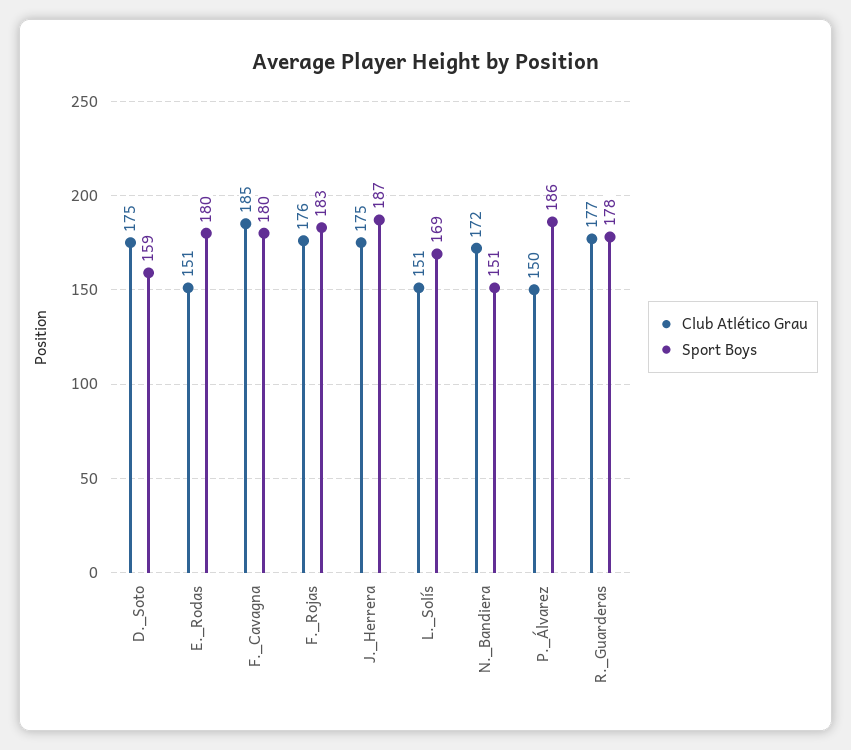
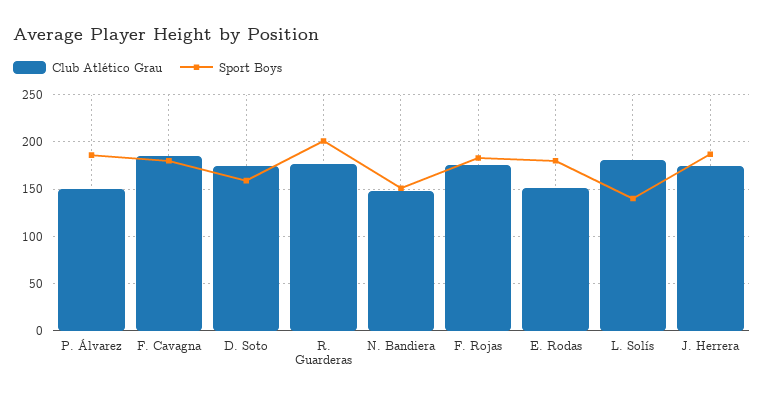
  {
    "Club Atlético Grau": {
      "D._Soto": 175,
      "E._Rodas": 151,
      "F._Cavagna": 185,
      "F._Rojas": 176,
      "J._Herrera": 175,
-     "L._Solís": 151,
+     "L._Solís": 180,
-     "N._Bandiera": 172,
+     "N._Bandiera": 150,
      "P._Álvarez": 150,
      "R._Guarderas": 177
    },
    "Sport Boys": {
      "D._Soto": 159,
      "E._Rodas": 180,
      "F._Cavagna": 180,
      "F._Rojas": 183,
      "J._Herrera": 187,
-     "L._Solís": 169,
+     "L._Solís": 140,
      "N._Bandiera": 151,
      "P._Álvarez": 186,
-     "R._Guarderas": 178
+     "R._Guarderas": 200
    }
  }

